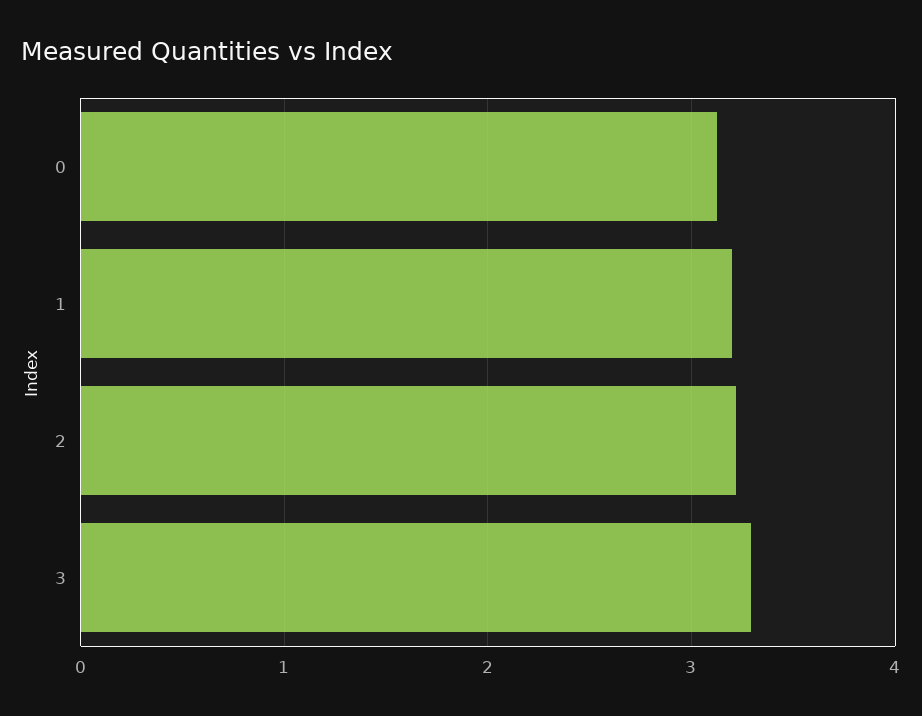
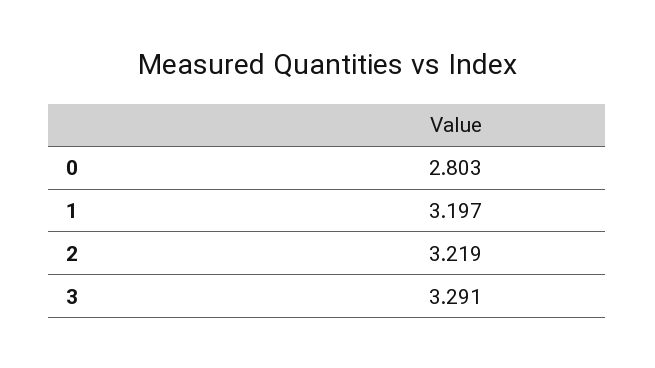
  {
-   "0": 3.1,
+   "0": 2.803,
    "1": 3.197,
    "2": 3.219,
    "3": 3.291
  }

